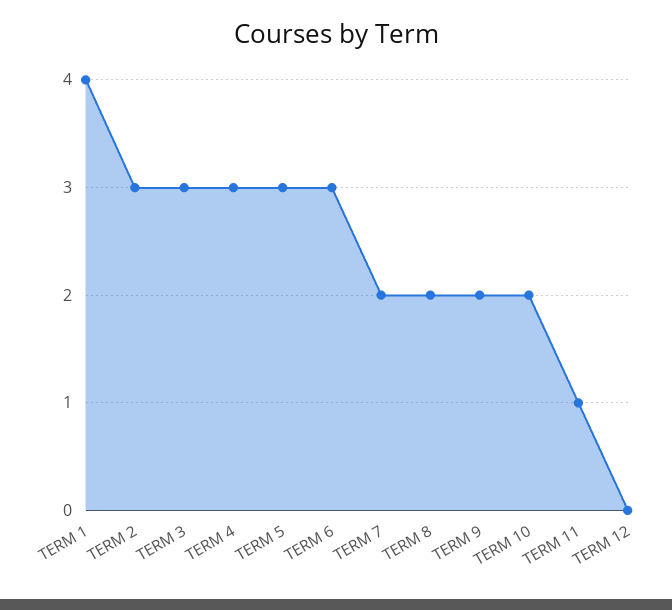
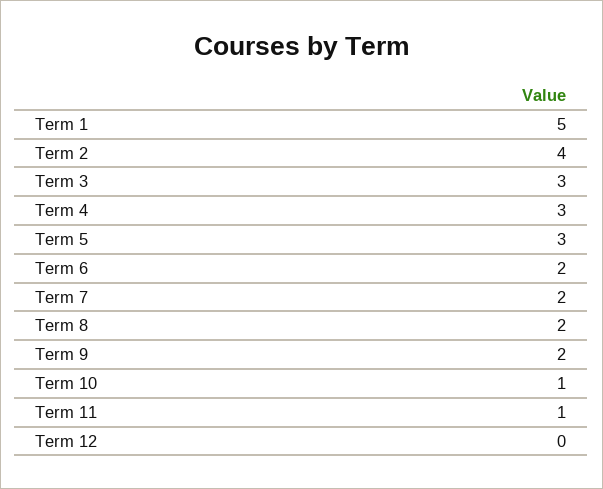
  {
-   "TERM 1": 4,
+   "TERM 1": 5,
-   "TERM 2": 3,
+   "TERM 2": 4,
    "TERM 3": 3,
    "TERM 4": 3,
    "TERM 5": 3,
-   "TERM 6": 3,
+   "TERM 6": 2,
    "TERM 7": 2,
    "TERM 8": 2,
    "TERM 9": 2,
-   "TERM 10": 2,
+   "TERM 10": 1,
    "TERM 11": 1,
    "TERM 12": 0
  }

